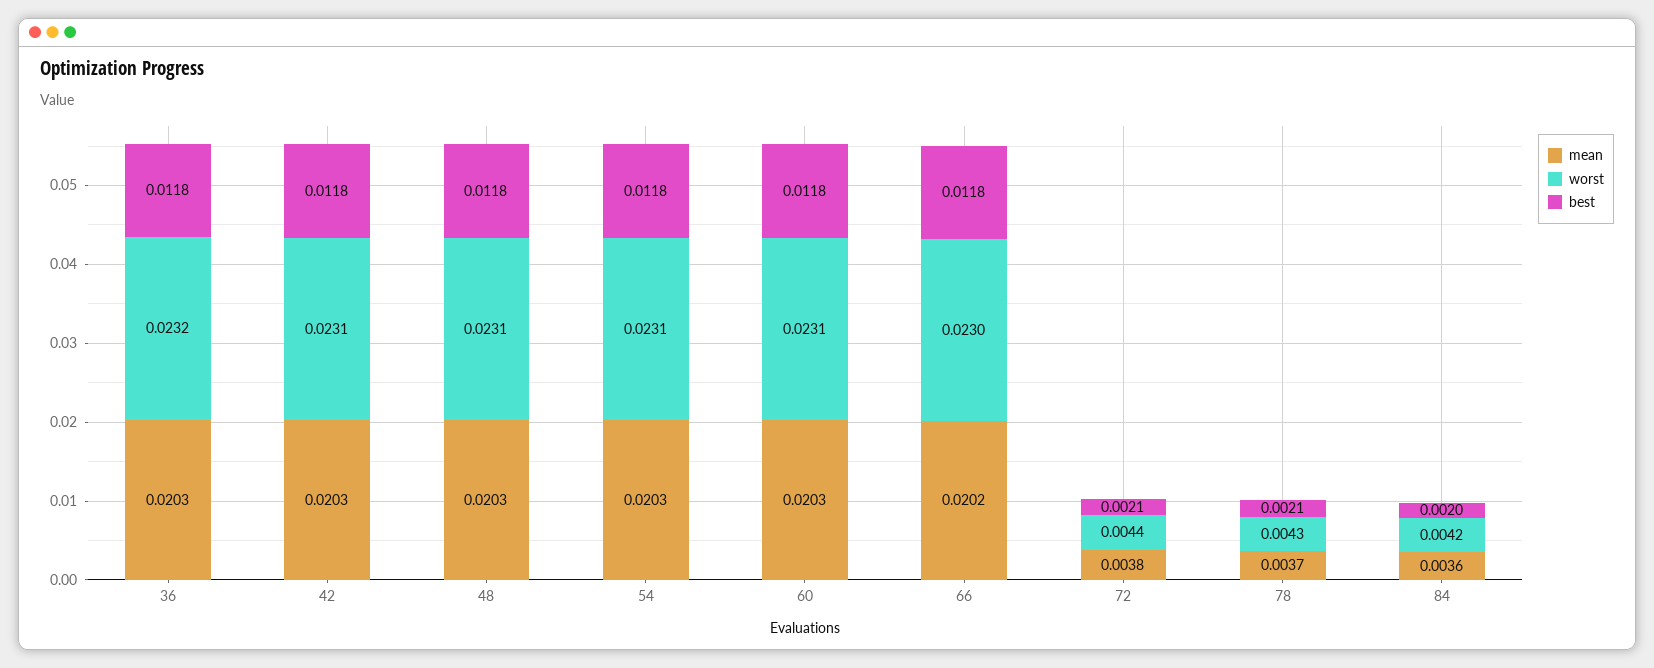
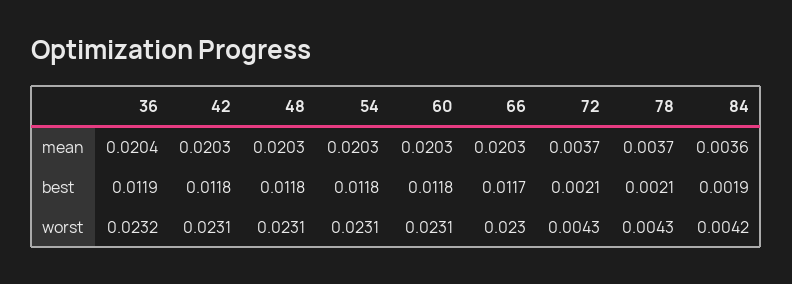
  {
    "mean": {
-     "36": 0.0203,
+     "36": 0.0204,
      "42": 0.0203,
      "48": 0.0203,
      "54": 0.0203,
      "60": 0.0203,
-     "66": 0.0202,
+     "66": 0.0203,
-     "72": 0.0038,
+     "72": 0.0037,
      "78": 0.0037,
      "84": 0.0036
    },
    "worst": {
      "36": 0.0232,
      "42": 0.0231,
      "48": 0.0231,
      "54": 0.0231,
      "60": 0.0231,
      "66": 0.023,
-     "72": 0.0044,
+     "72": 0.0043,
      "78": 0.0043,
      "84": 0.0042
    },
    "best": {
-     "36": 0.0118,
+     "36": 0.0119,
      "42": 0.0118,
      "48": 0.0118,
      "54": 0.0118,
      "60": 0.0118,
-     "66": 0.0118,
+     "66": 0.0117,
      "72": 0.0021,
      "78": 0.0021,
-     "84": 0.002
+     "84": 0.0019
    }
  }

